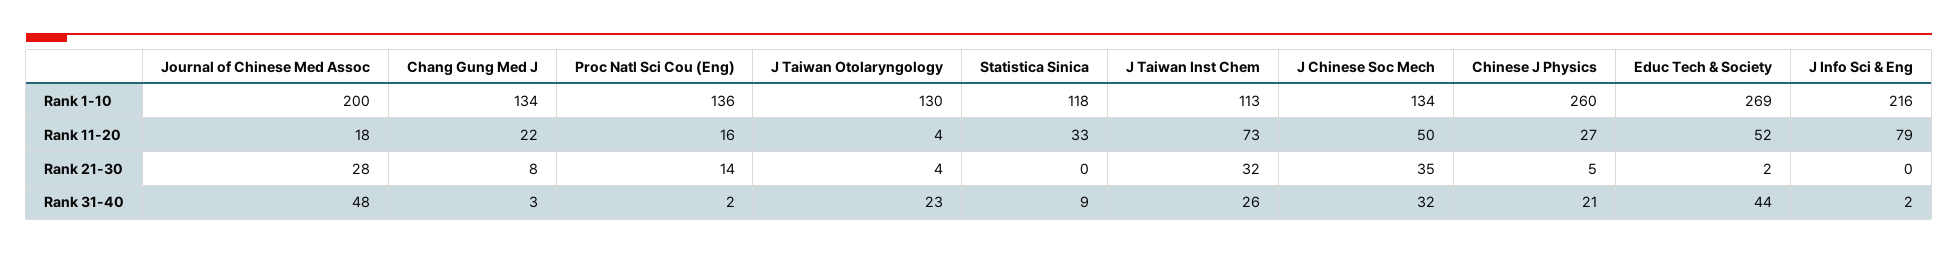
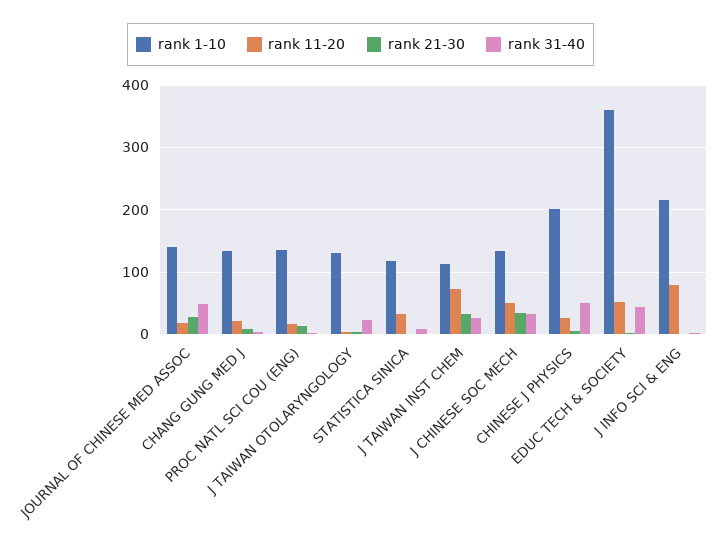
  {
    "Rank 1-10": {
-     "Journal of Chinese Med Assoc": 200,
+     "Journal of Chinese Med Assoc": 140,
      "Chang Gung Med J": 134,
      "Proc Natl Sci Cou (Eng)": 136,
      "J Taiwan Otolaryngology": 130,
      "Statistica Sinica": 118,
      "J Taiwan Inst Chem": 113,
      "J Chinese Soc Mech": 134,
-     "Chinese J Physics": 260,
+     "Chinese J Physics": 200,
-     "Educ Tech & Society": 269,
+     "Educ Tech & Society": 360,
      "J Info Sci & Eng": 216
    },
    "Rank 11-20": {
      "Journal of Chinese Med Assoc": 18,
      "Chang Gung Med J": 22,
      "Proc Natl Sci Cou (Eng)": 16,
      "J Taiwan Otolaryngology": 4,
      "Statistica Sinica": 33,
      "J Taiwan Inst Chem": 73,
      "J Chinese Soc Mech": 50,
      "Chinese J Physics": 27,
      "Educ Tech & Society": 52,
      "J Info Sci & Eng": 79
    },
    "Rank 21-30": {
      "Journal of Chinese Med Assoc": 28,
      "Chang Gung Med J": 8,
      "Proc Natl Sci Cou (Eng)": 14,
      "J Taiwan Otolaryngology": 4,
      "Statistica Sinica": 0,
      "J Taiwan Inst Chem": 32,
      "J Chinese Soc Mech": 35,
      "Chinese J Physics": 5,
      "Educ Tech & Society": 2,
      "J Info Sci & Eng": 0
    },
    "Rank 31-40": {
      "Journal of Chinese Med Assoc": 48,
      "Chang Gung Med J": 3,
      "Proc Natl Sci Cou (Eng)": 2,
      "J Taiwan Otolaryngology": 23,
      "Statistica Sinica": 9,
      "J Taiwan Inst Chem": 26,
      "J Chinese Soc Mech": 32,
-     "Chinese J Physics": 21,
+     "Chinese J Physics": 50,
      "Educ Tech & Society": 44,
      "J Info Sci & Eng": 2
    }
  }

